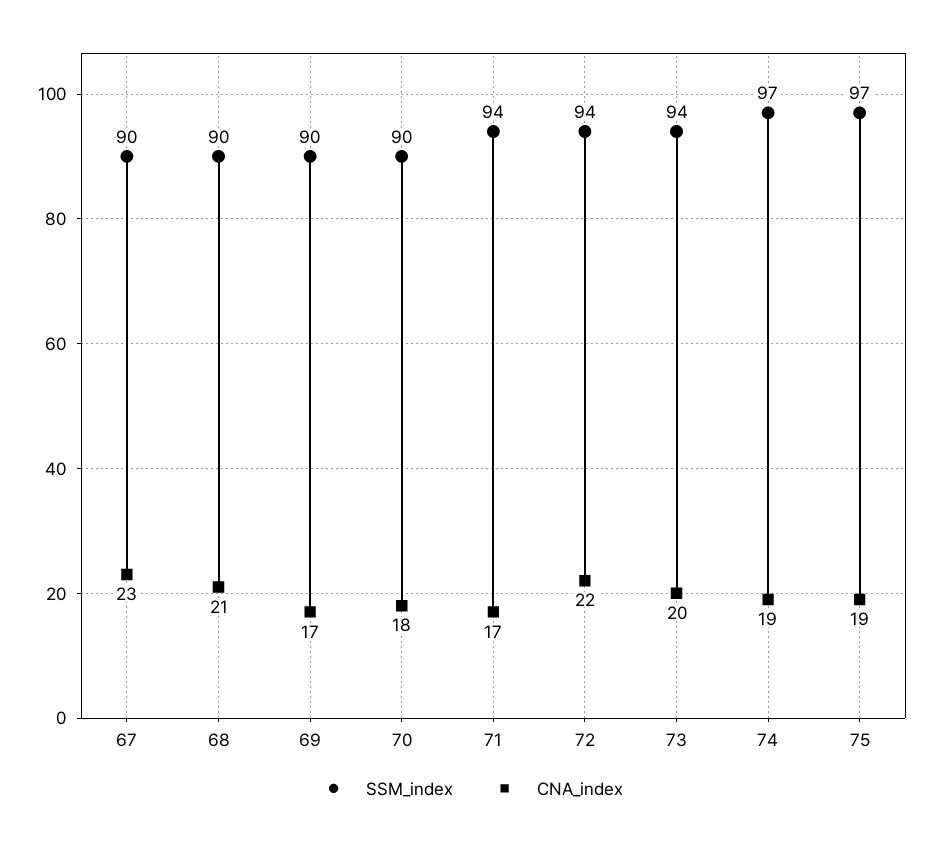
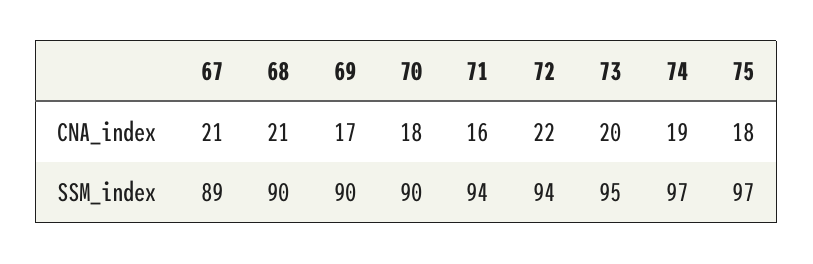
  {
    "SSM_index": {
-     "67": 90,
+     "67": 89,
      "68": 90,
      "69": 90,
      "70": 90,
      "71": 94,
      "72": 94,
-     "73": 94,
+     "73": 95,
      "74": 97,
      "75": 97
    },
    "CNA_index": {
-     "67": 23,
+     "67": 21,
      "68": 21,
      "69": 17,
      "70": 18,
-     "71": 17,
+     "71": 16,
      "72": 22,
      "73": 20,
      "74": 19,
-     "75": 19
+     "75": 18
    }
  }

